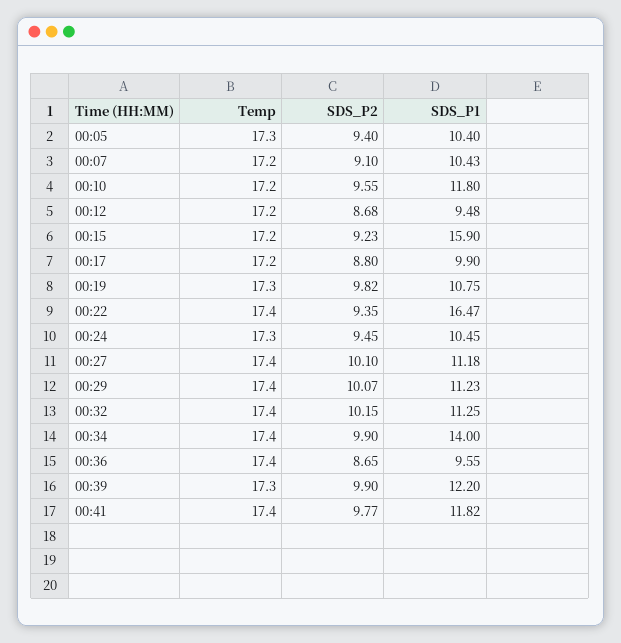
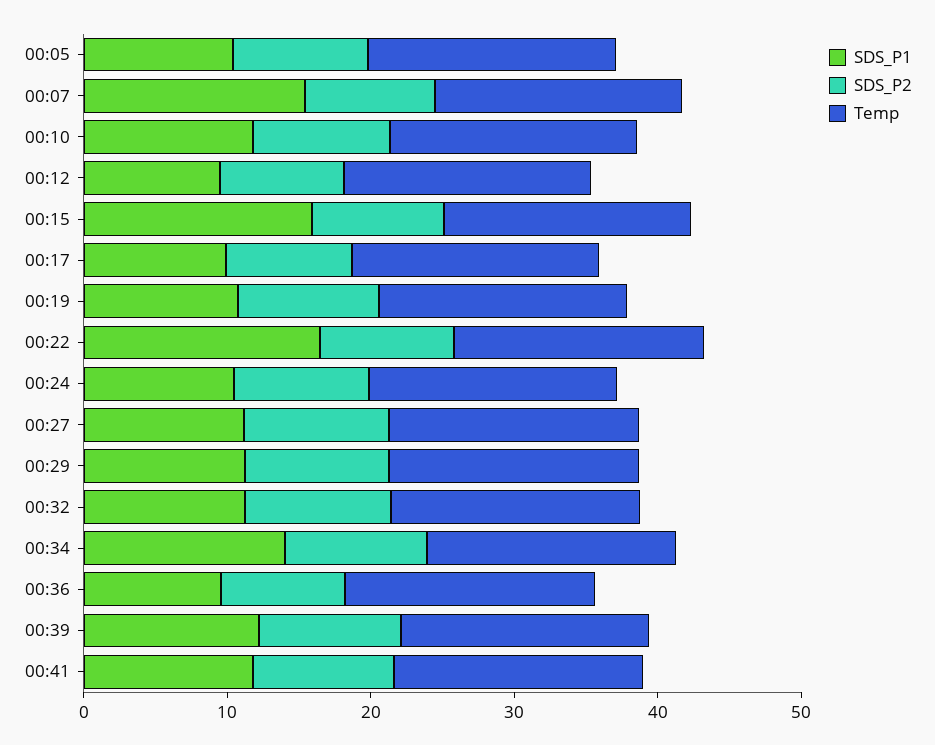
  {
    "Temp": {
      "00:05": 17.3,
      "00:07": 17.2,
      "00:10": 17.2,
      "00:12": 17.2,
      "00:15": 17.2,
      "00:17": 17.2,
      "00:19": 17.3,
      "00:22": 17.4,
      "00:24": 17.3,
      "00:27": 17.4,
      "00:29": 17.4,
      "00:32": 17.4,
      "00:34": 17.4,
      "00:36": 17.4,
      "00:39": 17.3,
      "00:41": 17.4
    },
    "SDS_P2": {
      "00:05": 9.4,
      "00:07": 9.1,
      "00:10": 9.55,
      "00:12": 8.68,
      "00:15": 9.23,
      "00:17": 8.8,
      "00:19": 9.82,
      "00:22": 9.35,
      "00:24": 9.45,
      "00:27": 10.1,
      "00:29": 10.07,
      "00:32": 10.15,
      "00:34": 9.9,
      "00:36": 8.65,
      "00:39": 9.9,
      "00:41": 9.77
    },
    "SDS_P1": {
      "00:05": 10.4,
-     "00:07": 10.43,
+     "00:07": 16,
      "00:10": 11.8,
      "00:12": 9.48,
      "00:15": 15.9,
      "00:17": 9.9,
      "00:19": 10.75,
      "00:22": 16.47,
      "00:24": 10.45,
      "00:27": 11.18,
      "00:29": 11.23,
      "00:32": 11.25,
      "00:34": 14,
      "00:36": 9.55,
      "00:39": 12.2,
      "00:41": 11.82
    }
  }

